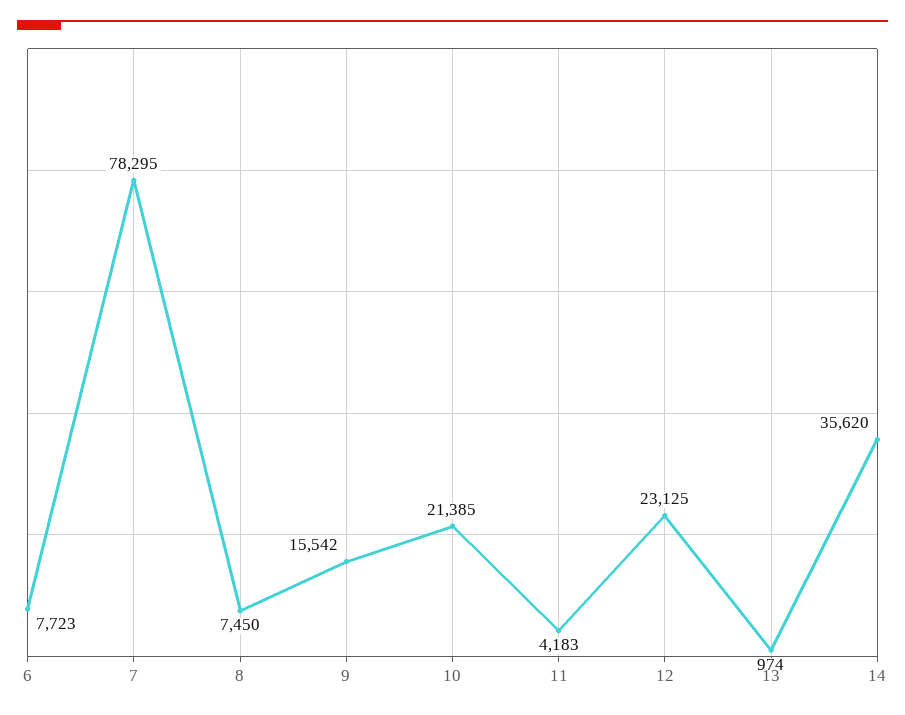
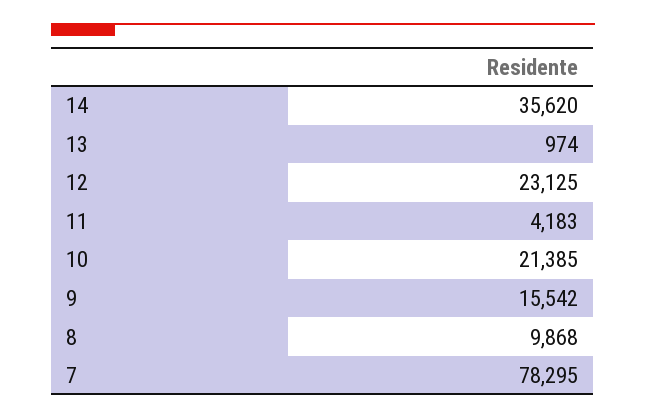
  {
-   "6": 7723,
    "7": 78295,
-   "8": 7450,
+   "8": 9868,
    "9": 15542,
    "10": 21385,
    "11": 4183,
    "12": 23125,
    "13": 974,
    "14": 35620
  }

